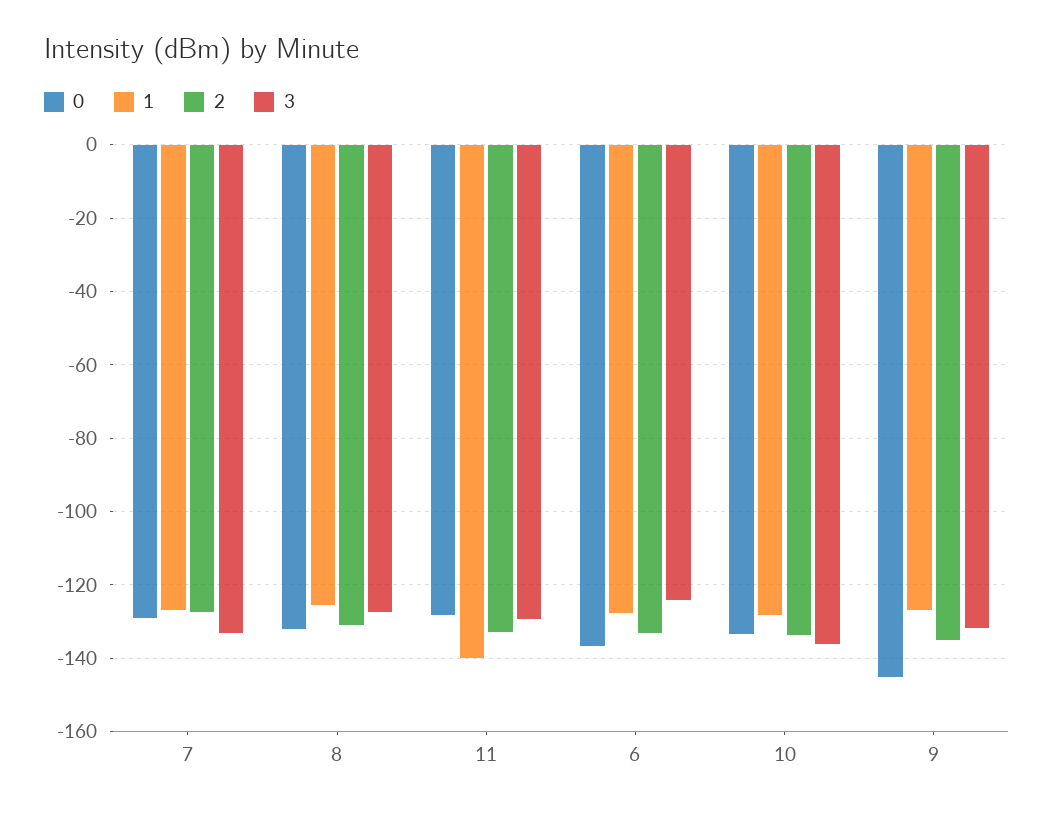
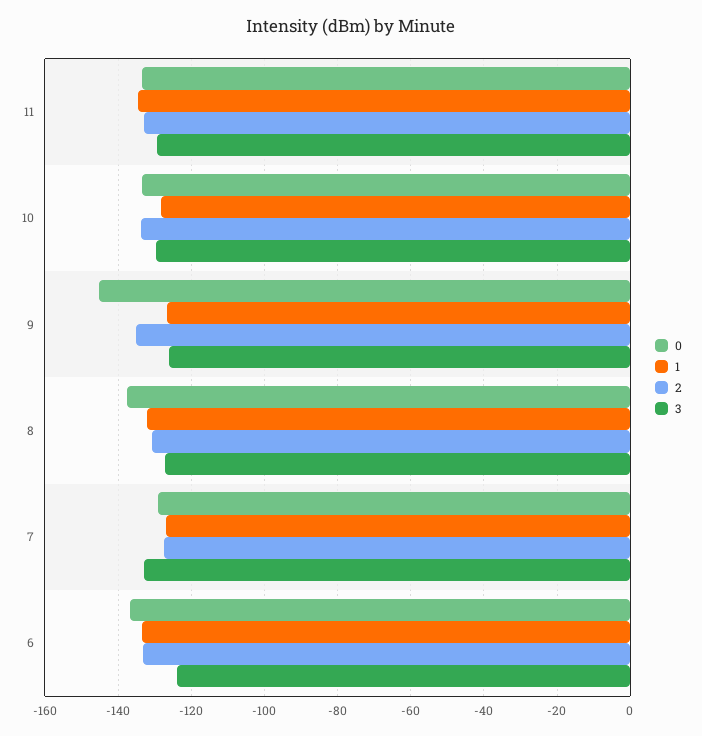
  {
    "0": {
      "7": -130,
-     "8": -132,
+     "8": -138,
-     "11": -128,
+     "11": -134,
      "6": -136,
      "10": -134,
      "9": -146
    },
    "1": {
      "7": -126,
-     "8": -126,
+     "8": -132,
-     "11": -140,
+     "11": -134,
-     "6": -128,
+     "6": -134,
      "10": -128,
      "9": -126
    },
    "2": {
      "7": -128,
      "8": -130,
      "11": -132,
      "6": -134,
      "10": -134,
      "9": -136
    },
    "3": {
      "7": -134,
      "8": -128,
      "11": -130,
      "6": -124,
-     "10": -136,
+     "10": -130,
-     "9": -132
+     "9": -126
    }
  }

